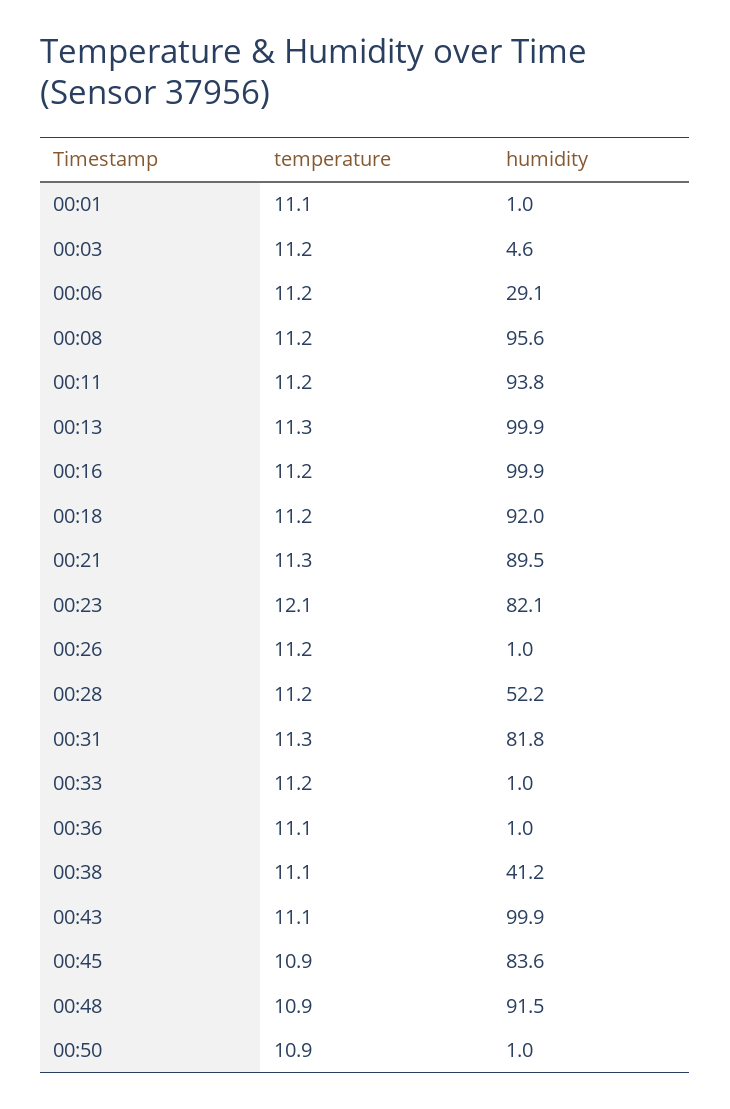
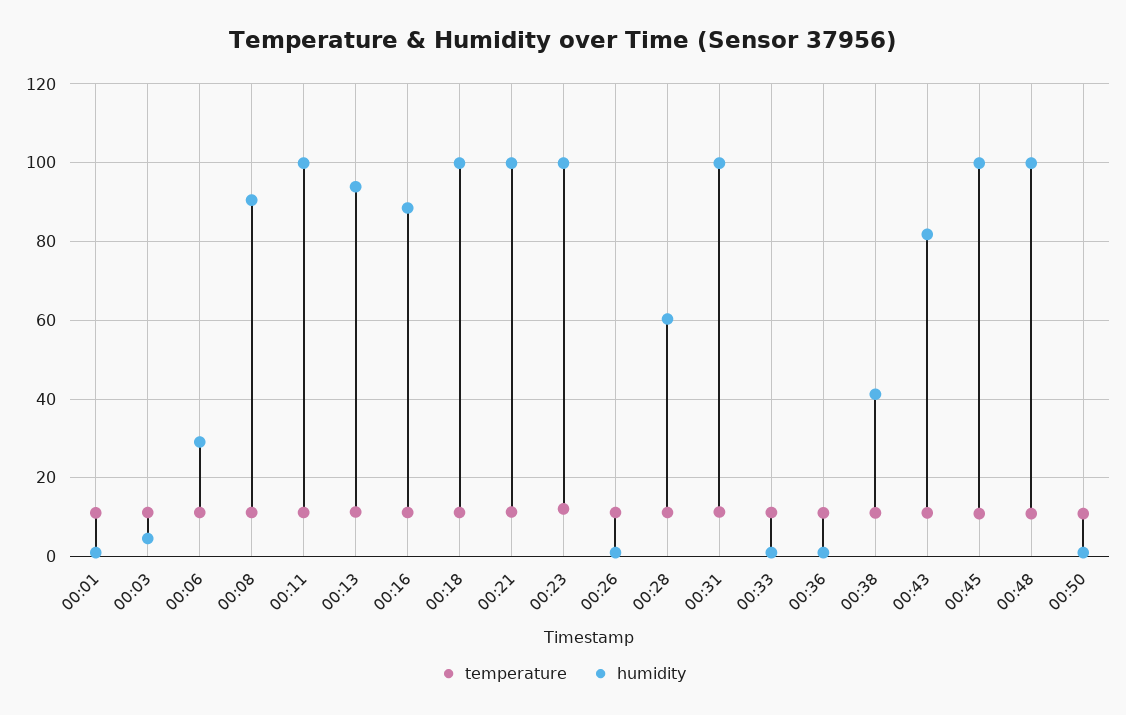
  {
    "temperature": {
      "00:01": 11.1,
      "00:03": 11.2,
      "00:06": 11.2,
      "00:08": 11.2,
      "00:11": 11.2,
      "00:13": 11.3,
      "00:16": 11.2,
      "00:18": 11.2,
      "00:21": 11.3,
      "00:23": 12.1,
      "00:26": 11.2,
      "00:28": 11.2,
      "00:31": 11.3,
      "00:33": 11.2,
      "00:36": 11.1,
      "00:38": 11.1,
      "00:43": 11.1,
      "00:45": 10.9,
      "00:48": 10.9,
      "00:50": 10.9
    },
    "humidity": {
      "00:01": 1,
      "00:03": 4.6,
      "00:06": 29.1,
-     "00:08": 95.6,
+     "00:08": 90,
-     "00:11": 93.8,
+     "00:11": 100,
-     "00:13": 99.9,
+     "00:13": 94,
-     "00:16": 99.9,
+     "00:16": 88,
-     "00:18": 92,
+     "00:18": 100,
-     "00:21": 89.5,
+     "00:21": 100,
-     "00:23": 82.1,
+     "00:23": 100,
      "00:26": 1,
-     "00:28": 52.2,
+     "00:28": 60,
-     "00:31": 81.8,
+     "00:31": 100,
      "00:33": 1,
      "00:36": 1,
      "00:38": 41.2,
-     "00:43": 99.9,
+     "00:43": 82,
-     "00:45": 83.6,
+     "00:45": 100,
-     "00:48": 91.5,
+     "00:48": 100,
      "00:50": 1
    }
  }

